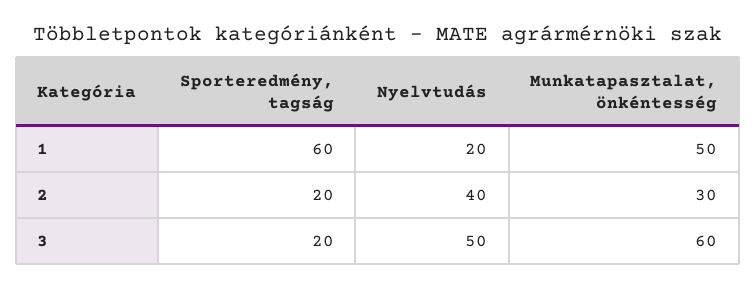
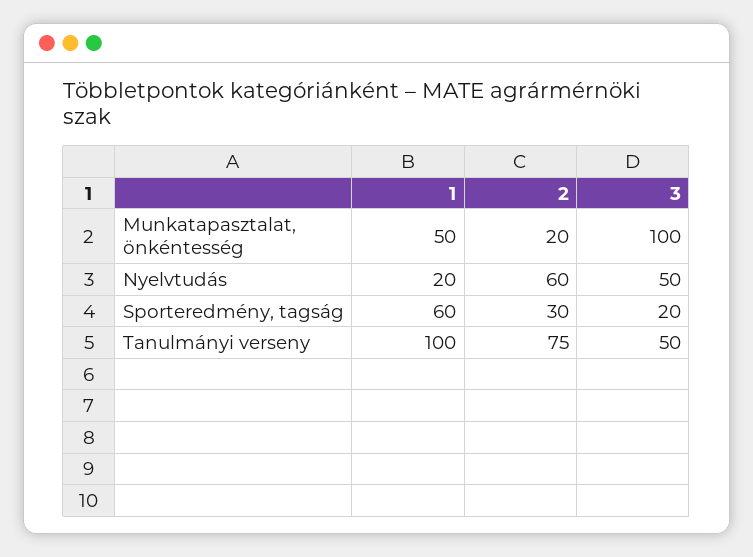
  {
    "Sporteredmény, tagság": {
      "1": 60,
-     "2": 20,
+     "2": 30,
      "3": 20
    },
    "Nyelvtudás": {
      "1": 20,
-     "2": 40,
+     "2": 60,
      "3": 50
    },
    "Munkatapasztalat, önkéntesség": {
      "1": 50,
-     "2": 30,
+     "2": 20,
-     "3": 60
+     "3": 100
-   }
+   },
+   "Tanulmányi verseny": {
+     "1": 100,
+     "2": 75,
+     "3": 50
+   }
  }

